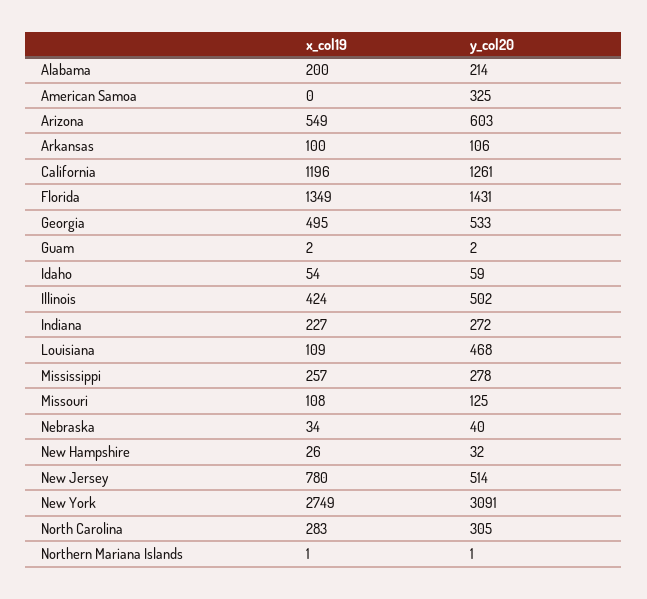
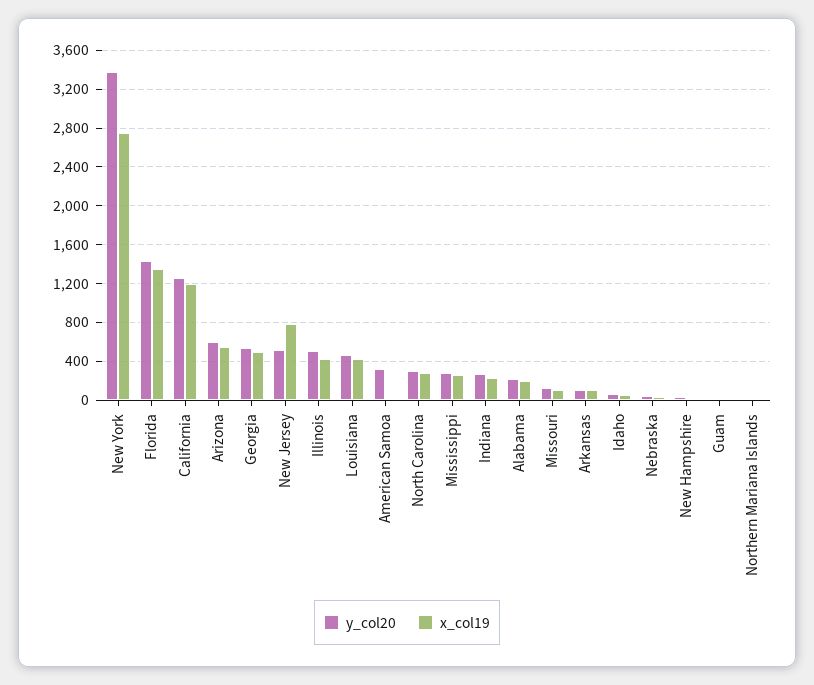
  {
    "x_col19": {
      "Alabama": 200,
      "American Samoa": 0,
      "Arizona": 549,
      "Arkansas": 100,
      "California": 1196,
      "Florida": 1349,
      "Georgia": 495,
      "Guam": 2,
      "Idaho": 54,
      "Illinois": 424,
      "Indiana": 227,
-     "Louisiana": 109,
+     "Louisiana": 400,
      "Mississippi": 257,
      "Missouri": 108,
      "Nebraska": 34,
      "New Hampshire": 26,
      "New Jersey": 780,
      "New York": 2749,
      "North Carolina": 283,
      "Northern Mariana Islands": 1
    },
    "y_col20": {
      "Alabama": 214,
      "American Samoa": 325,
      "Arizona": 603,
      "Arkansas": 106,
      "California": 1261,
      "Florida": 1431,
      "Georgia": 533,
      "Guam": 2,
      "Idaho": 59,
      "Illinois": 502,
      "Indiana": 272,
      "Louisiana": 468,
      "Mississippi": 278,
      "Missouri": 125,
      "Nebraska": 40,
      "New Hampshire": 32,
      "New Jersey": 514,
-     "New York": 3091,
+     "New York": 3400,
      "North Carolina": 305,
      "Northern Mariana Islands": 1
    }
  }

